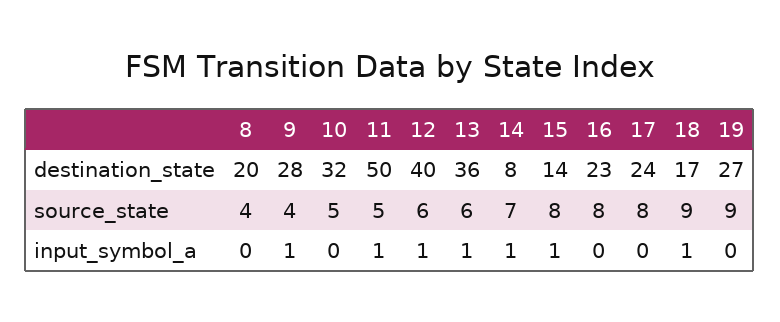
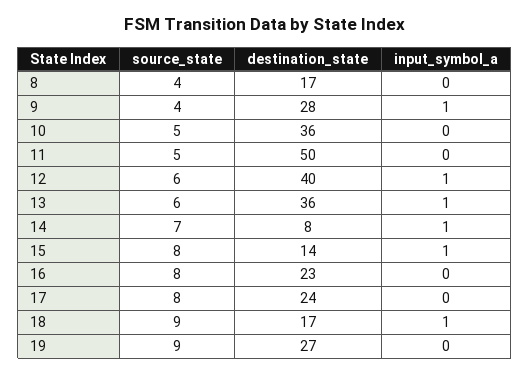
  {
    "8": {
-     "destination_state": 20,
+     "destination_state": 17,
      "source_state": 4,
      "input_symbol_a": 0
    },
    "9": {
      "destination_state": 28,
      "source_state": 4,
      "input_symbol_a": 1
    },
    "10": {
-     "destination_state": 32,
+     "destination_state": 36,
      "source_state": 5,
      "input_symbol_a": 0
    },
    "11": {
      "destination_state": 50,
      "source_state": 5,
-     "input_symbol_a": 1
+     "input_symbol_a": 0
    },
    "12": {
      "destination_state": 40,
      "source_state": 6,
      "input_symbol_a": 1
    },
    "13": {
      "destination_state": 36,
      "source_state": 6,
      "input_symbol_a": 1
    },
    "14": {
      "destination_state": 8,
      "source_state": 7,
      "input_symbol_a": 1
    },
    "15": {
      "destination_state": 14,
      "source_state": 8,
      "input_symbol_a": 1
    },
    "16": {
      "destination_state": 23,
      "source_state": 8,
      "input_symbol_a": 0
    },
    "17": {
      "destination_state": 24,
      "source_state": 8,
      "input_symbol_a": 0
    },
    "18": {
      "destination_state": 17,
      "source_state": 9,
      "input_symbol_a": 1
    },
    "19": {
      "destination_state": 27,
      "source_state": 9,
      "input_symbol_a": 0
    }
  }

